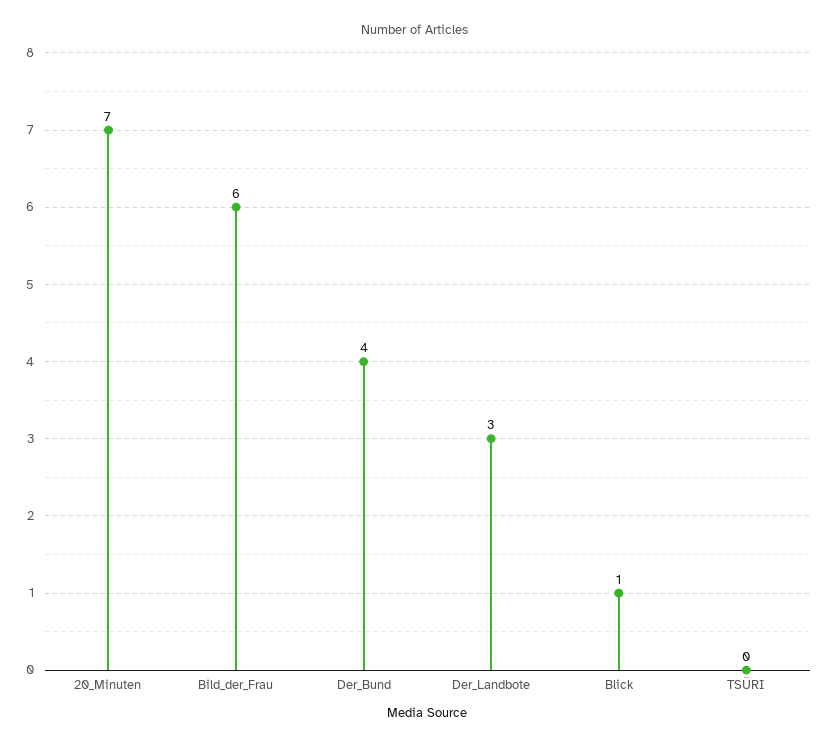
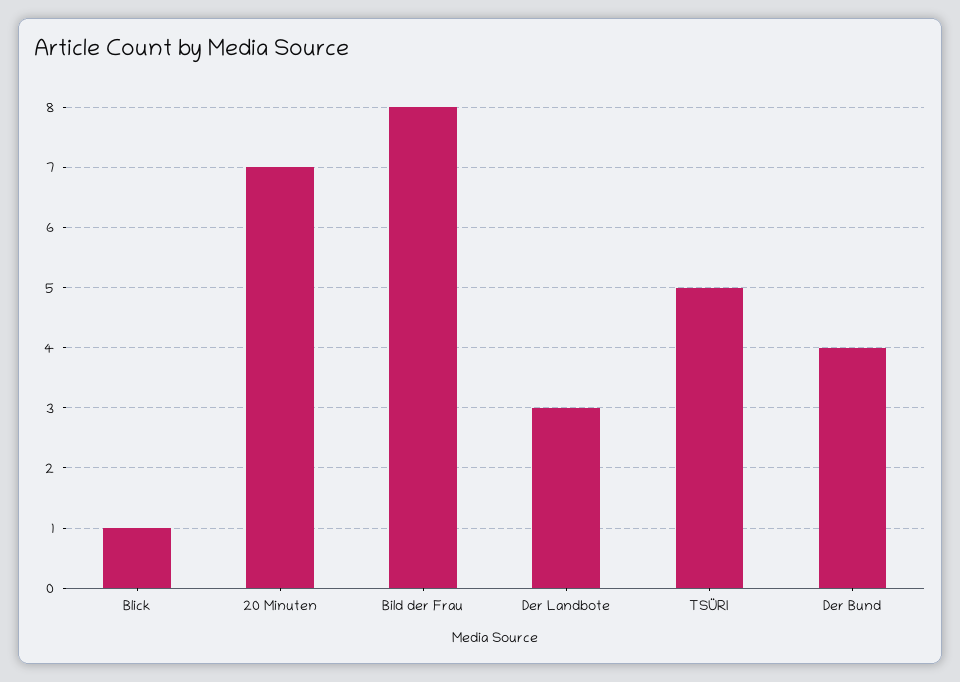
  {
    "20_Minuten": 7,
-   "Bild_der_Frau": 6,
+   "Bild_der_Frau": 8,
    "Der_Bund": 4,
    "Der_Landbote": 3,
    "Blick": 1,
-   "TSÜRI": 0
+   "TSÜRI": 5
  }

